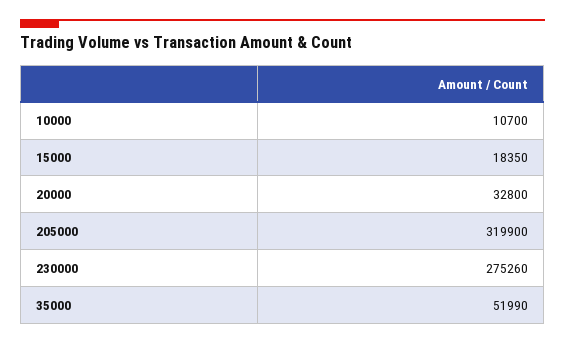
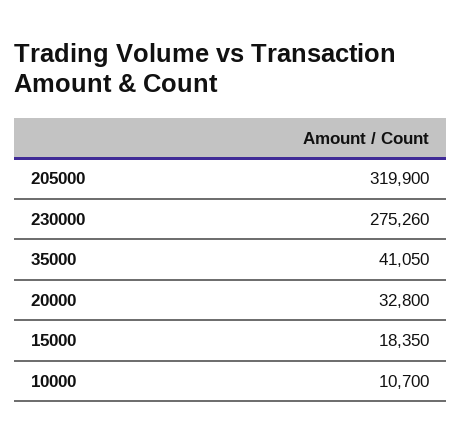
  {
    "10000": 10700,
    "15000": 18350,
    "20000": 32800,
    "205000": 319900,
    "230000": 275260,
-   "35000": 51990
+   "35000": 41050
  }

